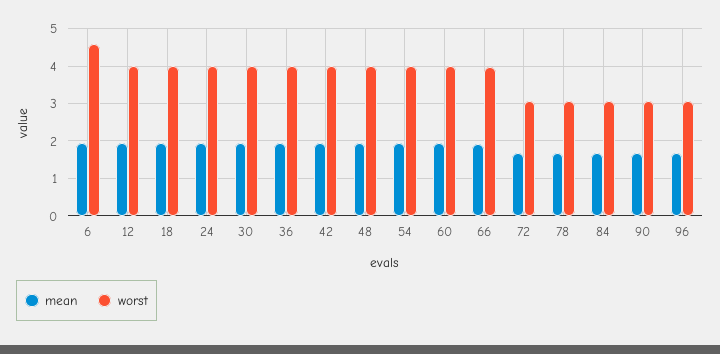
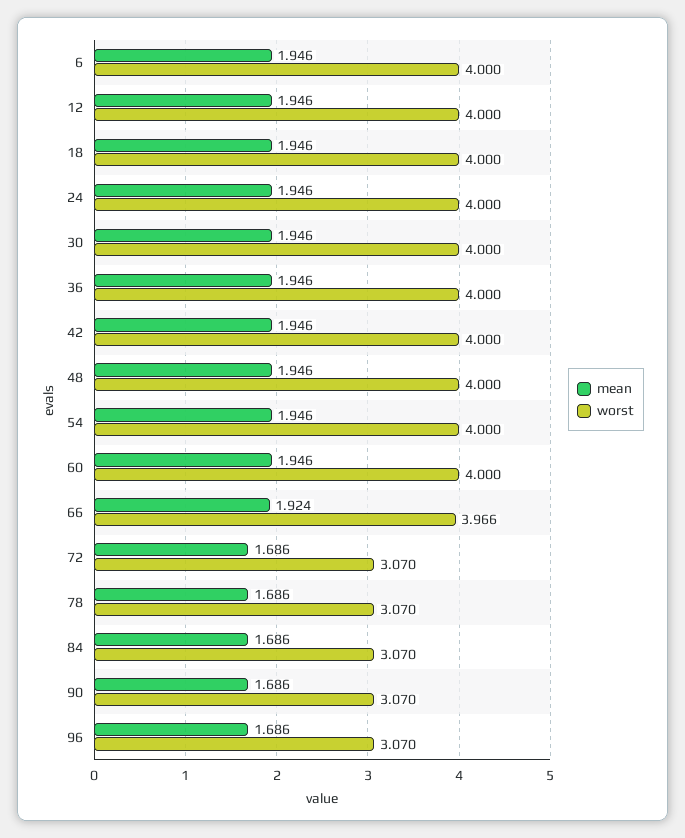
  {
    "mean": {
      "6": 1.946,
      "12": 1.946,
      "18": 1.946,
      "24": 1.946,
      "30": 1.946,
      "36": 1.946,
      "42": 1.946,
      "48": 1.946,
      "54": 1.946,
      "60": 1.946,
      "66": 1.924,
      "72": 1.686,
      "78": 1.686,
      "84": 1.686,
      "90": 1.686,
      "96": 1.686
    },
    "worst": {
-     "6": 4.6,
+     "6": 4,
      "12": 4,
      "18": 4,
      "24": 4,
      "30": 4,
      "36": 4,
      "42": 4,
      "48": 4,
      "54": 4,
      "60": 4,
      "66": 3.966,
      "72": 3.07,
      "78": 3.07,
      "84": 3.07,
      "90": 3.07,
      "96": 3.07
    }
  }

